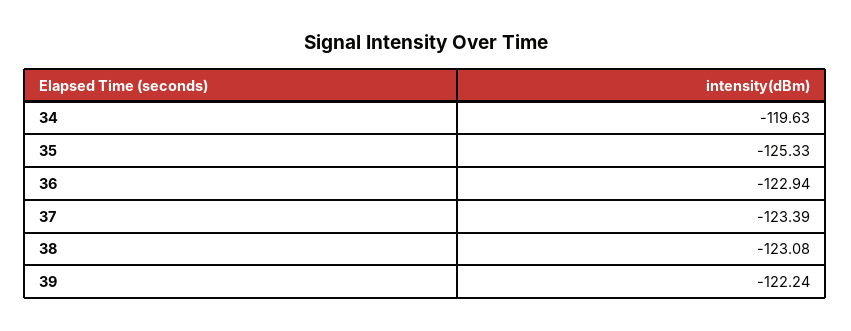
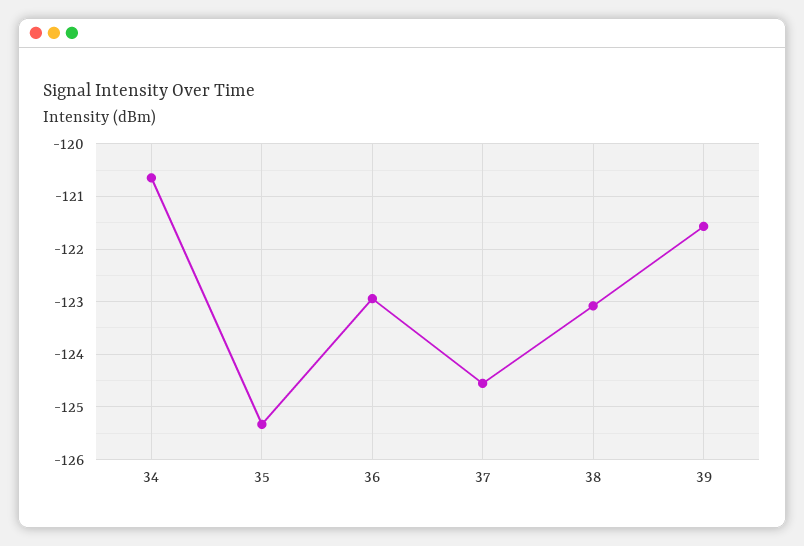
  {
-   "34": -119.63,
+   "34": -120.6,
    "35": -125.33,
    "36": -122.94,
-   "37": -123.39,
+   "37": -124.6,
    "38": -123.08,
-   "39": -122.24
+   "39": -121.6
  }

